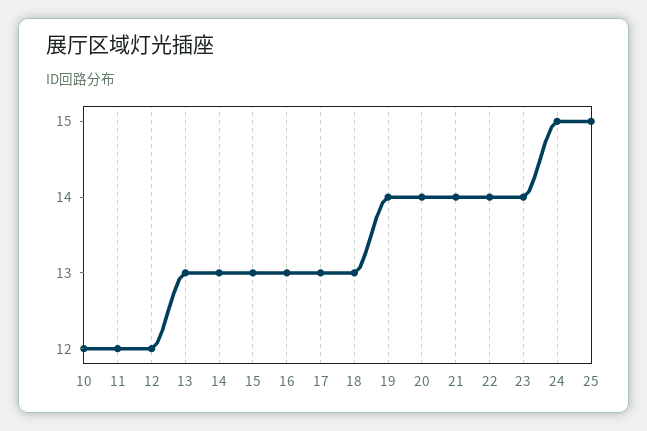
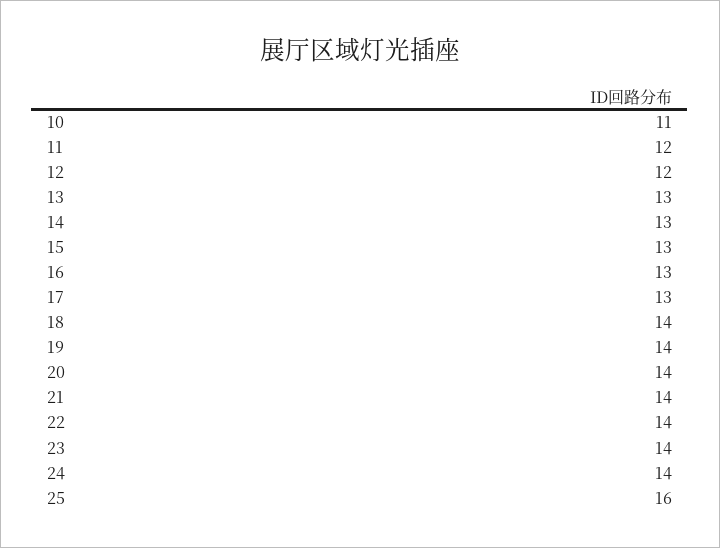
  {
-   "10": 12,
+   "10": 11,
    "11": 12,
    "12": 12,
    "13": 13,
    "14": 13,
    "15": 13,
    "16": 13,
    "17": 13,
-   "18": 13,
+   "18": 14,
    "19": 14,
    "20": 14,
    "21": 14,
    "22": 14,
    "23": 14,
-   "24": 15,
+   "24": 14,
-   "25": 15
+   "25": 16
  }

